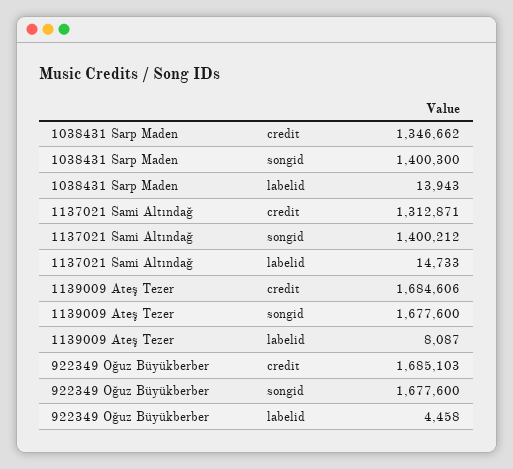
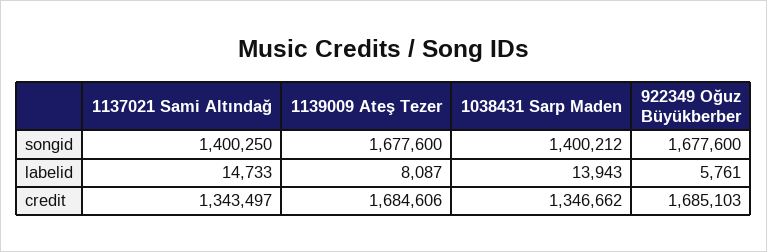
  {
    "1038431 Sarp Maden": {
      "credit": 1346662,
-     "songid": 1400300,
+     "songid": 1400212,
      "labelid": 13943
    },
    "1137021 Sami Altındağ": {
-     "credit": 1312871,
+     "credit": 1343497,
-     "songid": 1400212,
+     "songid": 1400250,
      "labelid": 14733
    },
    "1139009 Ateş Tezer": {
      "credit": 1684606,
      "songid": 1677600,
      "labelid": 8087
    },
    "922349 Oğuz Büyükberber": {
      "credit": 1685103,
      "songid": 1677600,
-     "labelid": 4458
+     "labelid": 5761
    }
  }

